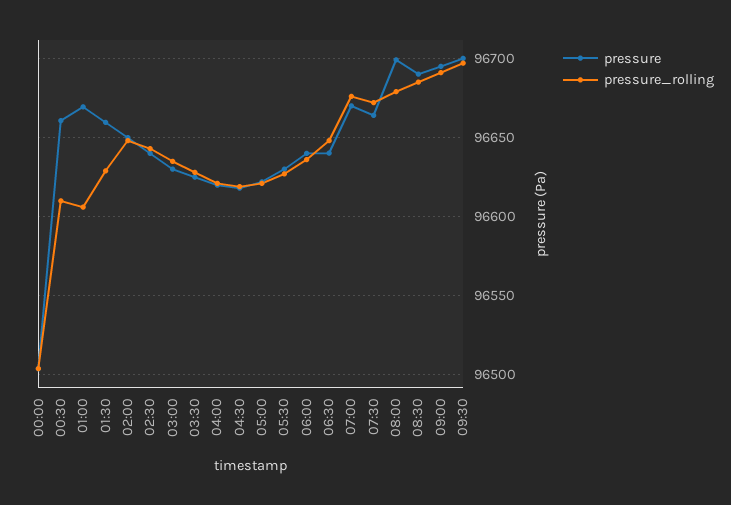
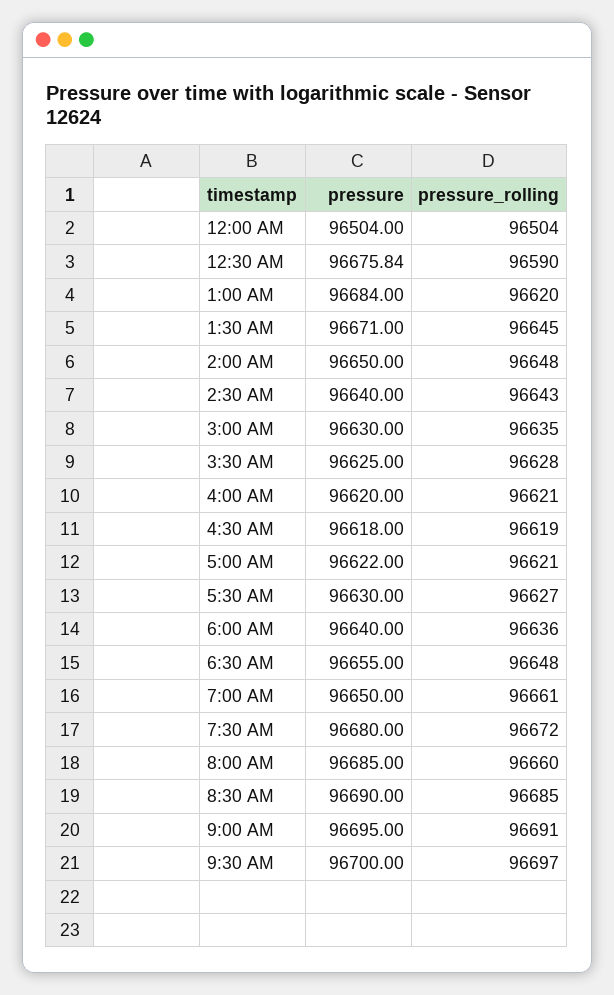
  {
    "pressure": {
      "00:00": 96504,
-     "00:30": 96660,
+     "00:30": 96675.84,
-     "01:00": 96670,
+     "01:00": 96684,
-     "01:30": 96660,
+     "01:30": 96671,
      "02:00": 96650,
      "02:30": 96640,
      "03:00": 96630,
      "03:30": 96625,
      "04:00": 96620,
      "04:30": 96618,
      "05:00": 96622,
      "05:30": 96630,
      "06:00": 96640,
-     "06:30": 96640,
+     "06:30": 96655,
-     "07:00": 96670,
+     "07:00": 96650,
-     "07:30": 96665,
+     "07:30": 96680,
-     "08:00": 96700,
+     "08:00": 96685,
      "08:30": 96690,
      "09:00": 96695,
      "09:30": 96700
    },
    "pressure_rolling": {
      "00:00": 96504,
-     "00:30": 96610,
+     "00:30": 96590,
-     "01:00": 96605,
+     "01:00": 96620,
-     "01:30": 96630,
+     "01:30": 96645,
      "02:00": 96648,
      "02:30": 96643,
      "03:00": 96635,
      "03:30": 96628,
      "04:00": 96621,
      "04:30": 96619,
      "05:00": 96621,
      "05:30": 96627,
      "06:00": 96636,
      "06:30": 96648,
-     "07:00": 96675,
+     "07:00": 96661,
      "07:30": 96672,
-     "08:00": 96680,
+     "08:00": 96660,
      "08:30": 96685,
      "09:00": 96691,
      "09:30": 96697
    }
  }

